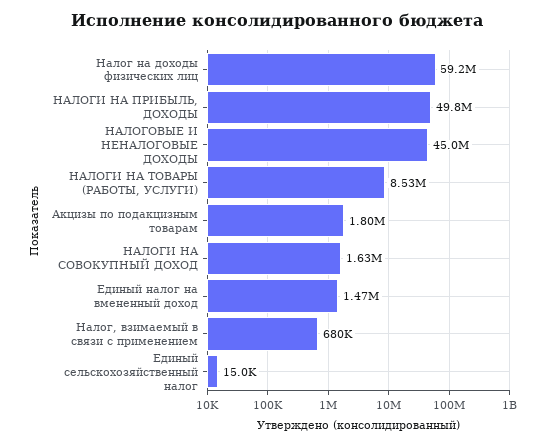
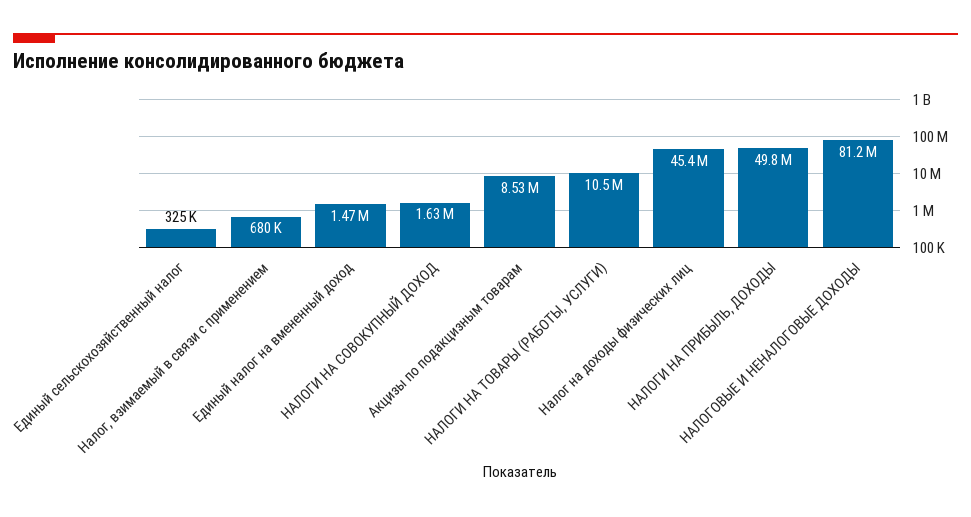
  {
-   "Налог на доходы физических лиц": 59200000,
+   "Налог на доходы физических лиц": 45400000,
    "НАЛОГИ НА ПРИБЫЛЬ, ДОХОДЫ": 49800000,
-   "НАЛОГОВЫЕ И НЕНАЛОГОВЫЕ ДОХОДЫ": 45000000,
+   "НАЛОГОВЫЕ И НЕНАЛОГОВЫЕ ДОХОДЫ": 81200000,
-   "НАЛОГИ НА ТОВАРЫ (РАБОТЫ, УСЛУГИ)": 8530000,
+   "НАЛОГИ НА ТОВАРЫ (РАБОТЫ, УСЛУГИ)": 10500000,
-   "Акцизы по подакцизным товарам": 1800000,
+   "Акцизы по подакцизным товарам": 8530000,
    "НАЛОГИ НА СОВОКУПНЫЙ ДОХОД": 1630000,
    "Единый налог на вмененный доход": 1470000,
    "Налог, взимаемый в связи с применением": 680000,
-   "Единый сельскохозяйственный налог": 15000
+   "Единый сельскохозяйственный налог": 325000
  }

